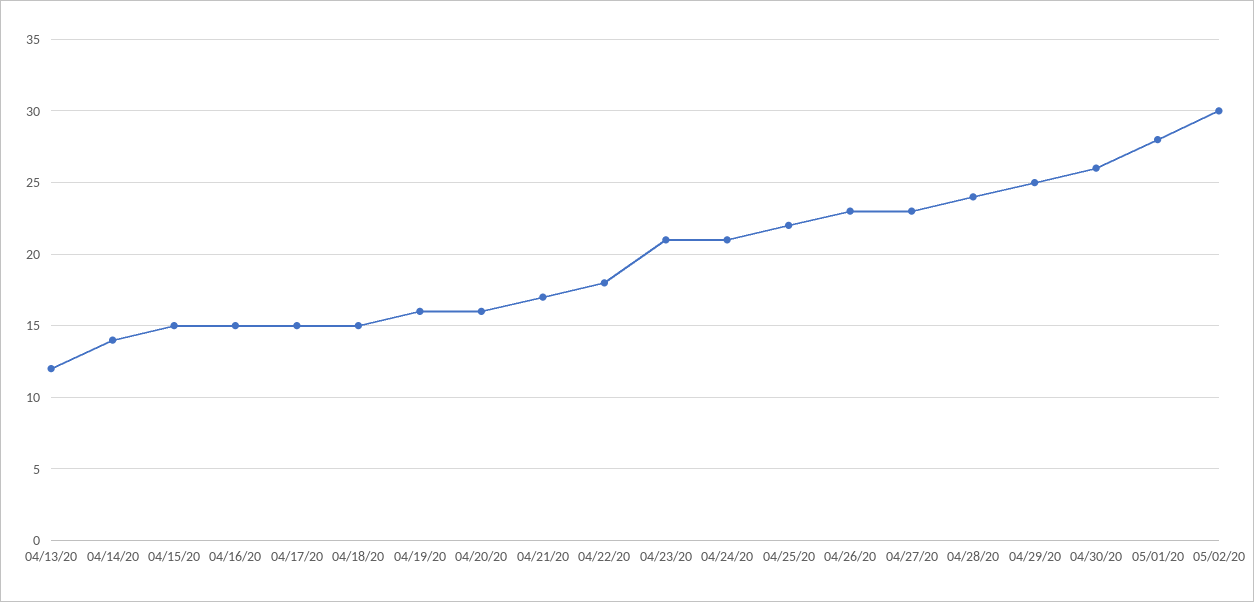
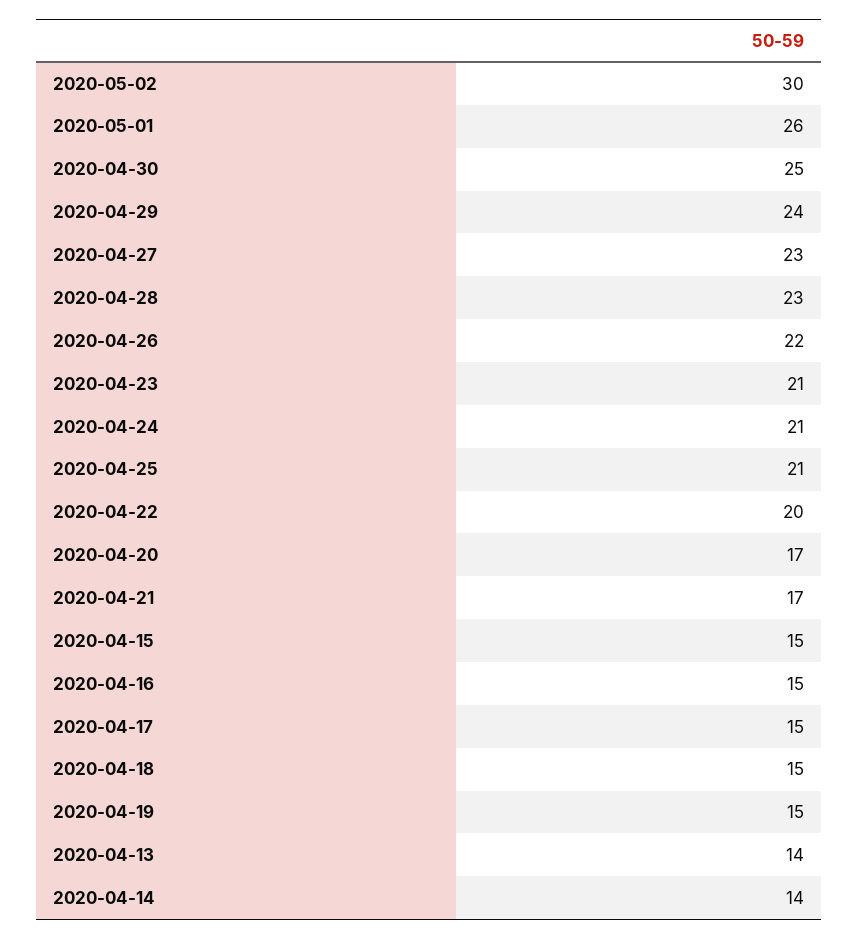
  {
-   "04/13/20": 12,
+   "04/13/20": 14,
    "04/14/20": 14,
    "04/15/20": 15,
    "04/16/20": 15,
    "04/17/20": 15,
    "04/18/20": 15,
-   "04/19/20": 16,
+   "04/19/20": 15,
-   "04/20/20": 16,
+   "04/20/20": 17,
    "04/21/20": 17,
-   "04/22/20": 18,
+   "04/22/20": 20,
    "04/23/20": 21,
    "04/24/20": 21,
-   "04/25/20": 22,
+   "04/25/20": 21,
-   "04/26/20": 23,
+   "04/26/20": 22,
    "04/27/20": 23,
-   "04/28/20": 24,
+   "04/28/20": 23,
-   "04/29/20": 25,
+   "04/29/20": 24,
-   "04/30/20": 26,
+   "04/30/20": 25,
-   "05/01/20": 28,
+   "05/01/20": 26,
    "05/02/20": 30
  }

